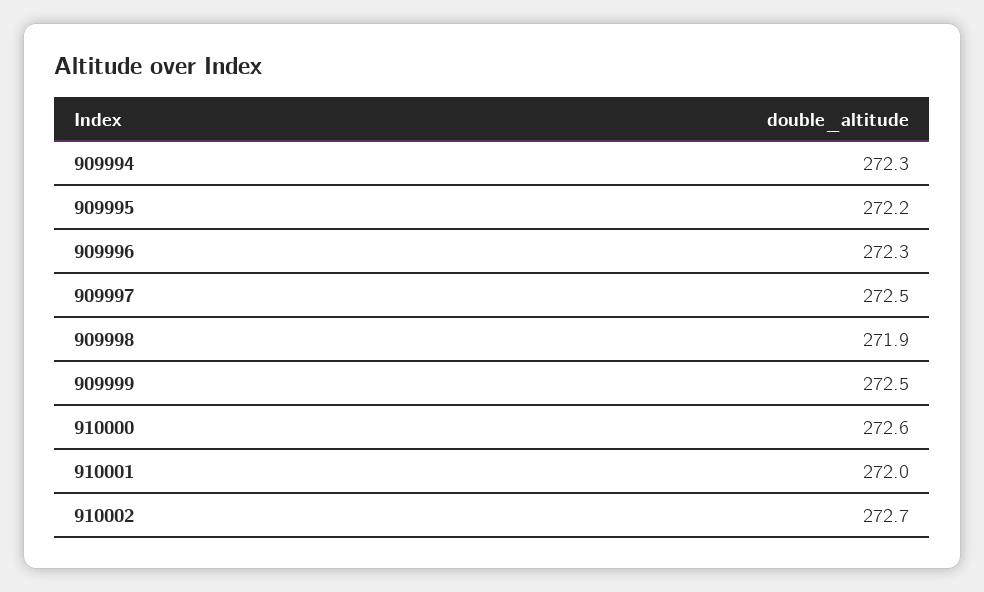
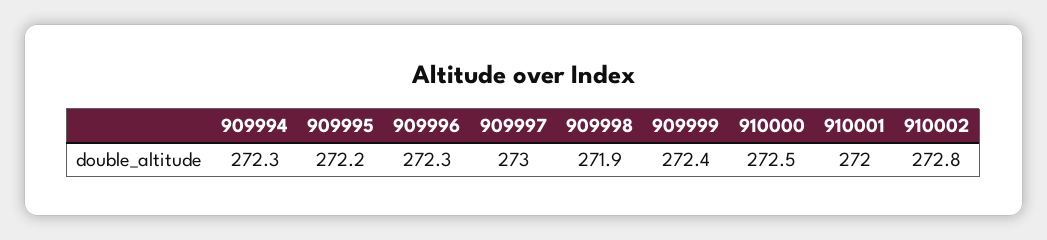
  {
    "909994": 272.3,
    "909995": 272.2,
    "909996": 272.3,
-   "909997": 272.5,
+   "909997": 273,
    "909998": 271.9,
-   "909999": 272.5,
+   "909999": 272.4,
-   "910000": 272.6,
+   "910000": 272.5,
    "910001": 272,
-   "910002": 272.7
+   "910002": 272.8
  }

